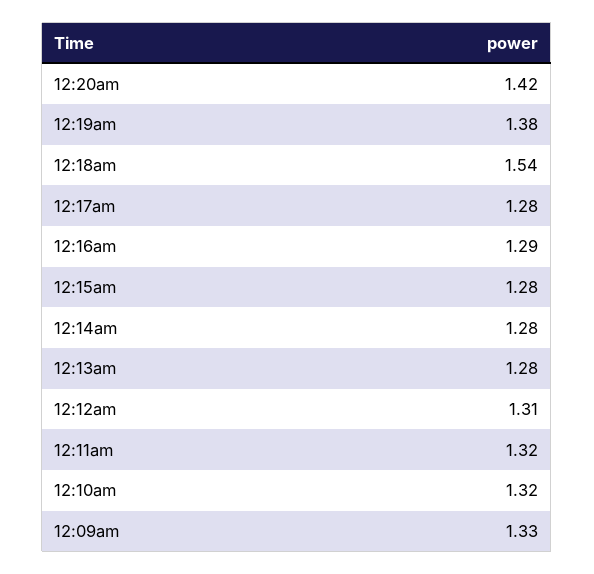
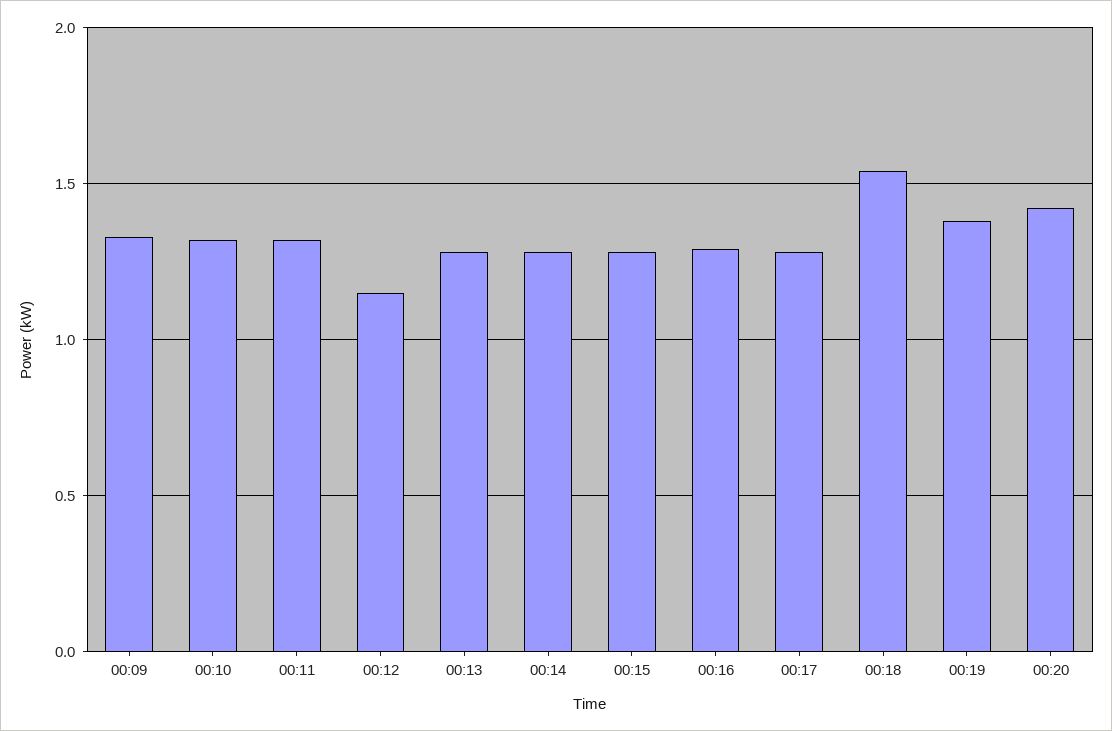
  {
    "12:20am": 1.42,
    "12:19am": 1.38,
    "12:18am": 1.54,
    "12:17am": 1.28,
    "12:16am": 1.29,
    "12:15am": 1.28,
    "12:14am": 1.28,
    "12:13am": 1.28,
-   "12:12am": 1.31,
+   "12:12am": 1.15,
    "12:11am": 1.32,
    "12:10am": 1.32,
    "12:09am": 1.33
  }

